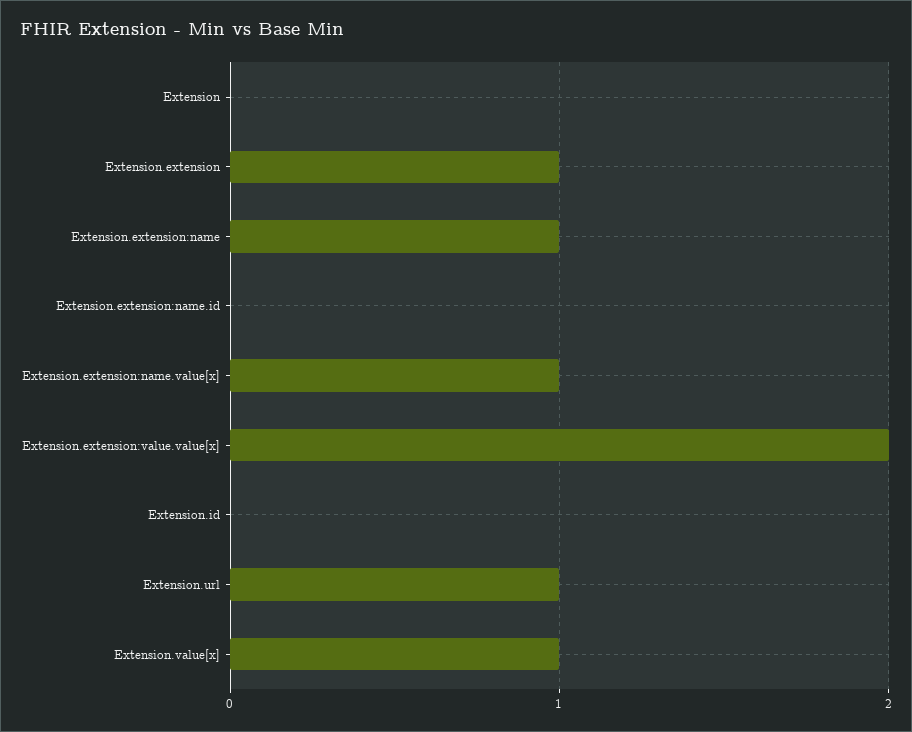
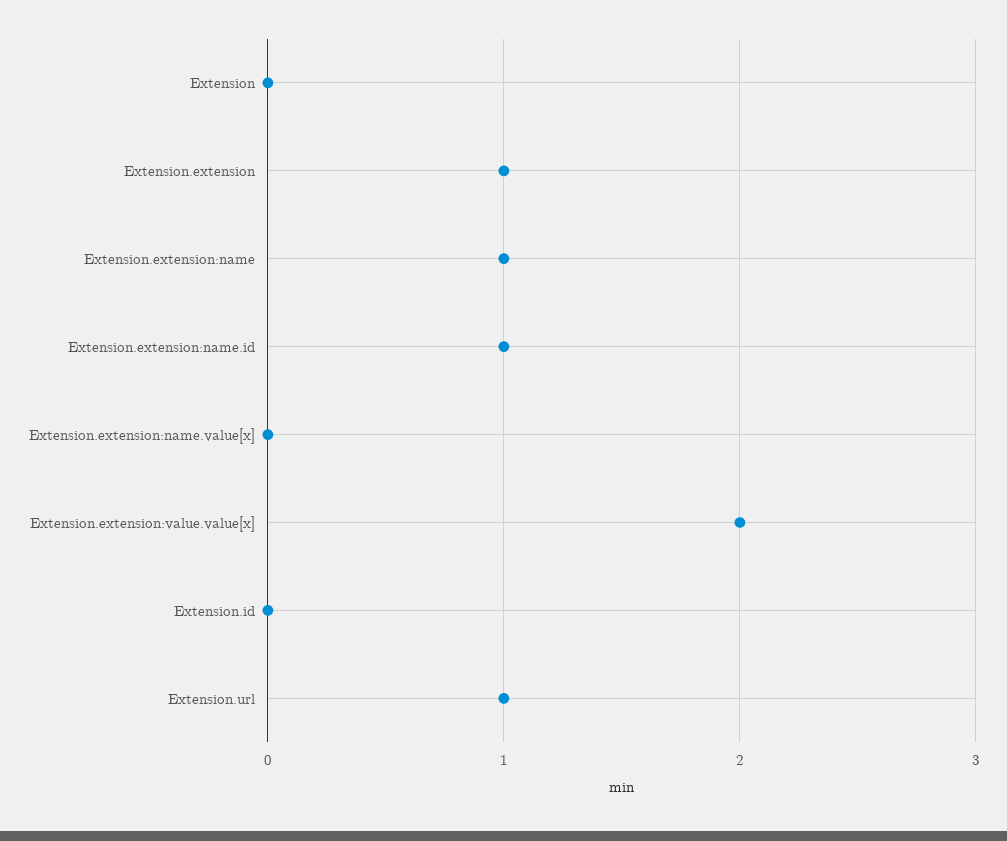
  {
    "Extension": 0,
    "Extension.extension": 1,
    "Extension.extension:name": 1,
-   "Extension.extension:name.id": 0,
+   "Extension.extension:name.id": 1,
-   "Extension.extension:name.value[x]": 1,
+   "Extension.extension:name.value[x]": 0,
    "Extension.extension:value.value[x]": 2,
    "Extension.id": 0,
-   "Extension.url": 1,
+   "Extension.url": 1
-   "Extension.value[x]": 1
  }

